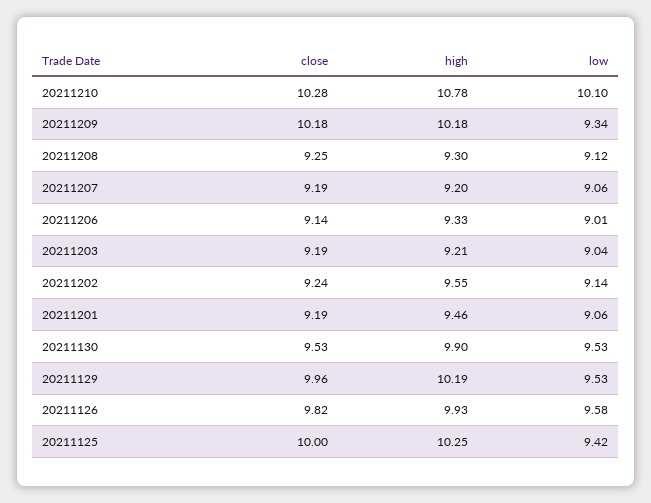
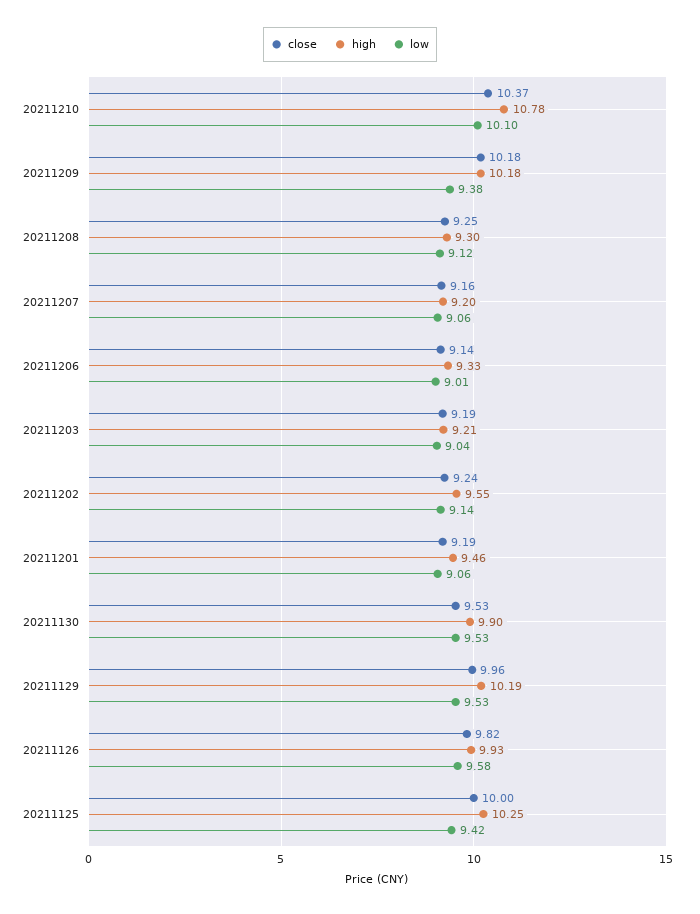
  {
    "close": {
-     "20211210": 10.28,
+     "20211210": 10.37,
      "20211209": 10.18,
      "20211208": 9.25,
-     "20211207": 9.19,
+     "20211207": 9.16,
      "20211206": 9.14,
      "20211203": 9.19,
      "20211202": 9.24,
      "20211201": 9.19,
      "20211130": 9.53,
      "20211129": 9.96,
      "20211126": 9.82,
      "20211125": 10
    },
    "high": {
      "20211210": 10.78,
      "20211209": 10.18,
      "20211208": 9.3,
      "20211207": 9.2,
      "20211206": 9.33,
      "20211203": 9.21,
      "20211202": 9.55,
      "20211201": 9.46,
      "20211130": 9.9,
      "20211129": 10.19,
      "20211126": 9.93,
      "20211125": 10.25
    },
    "low": {
      "20211210": 10.1,
-     "20211209": 9.34,
+     "20211209": 9.38,
      "20211208": 9.12,
      "20211207": 9.06,
      "20211206": 9.01,
      "20211203": 9.04,
      "20211202": 9.14,
      "20211201": 9.06,
      "20211130": 9.53,
      "20211129": 9.53,
      "20211126": 9.58,
      "20211125": 9.42
    }
  }

